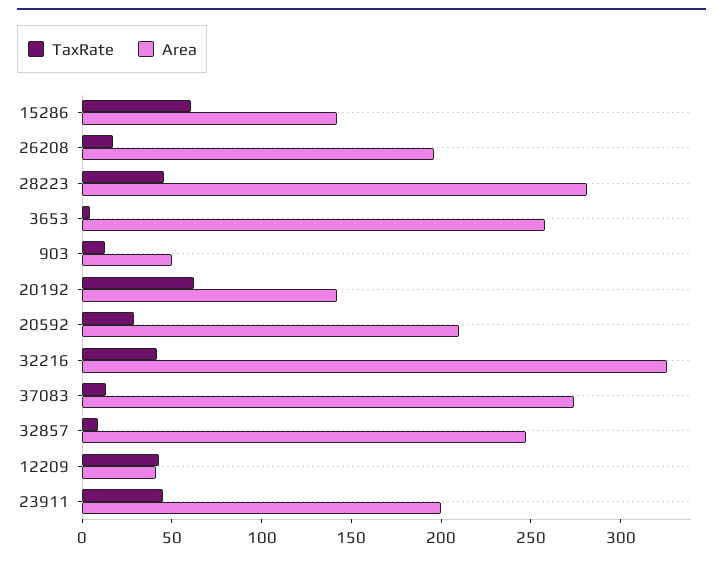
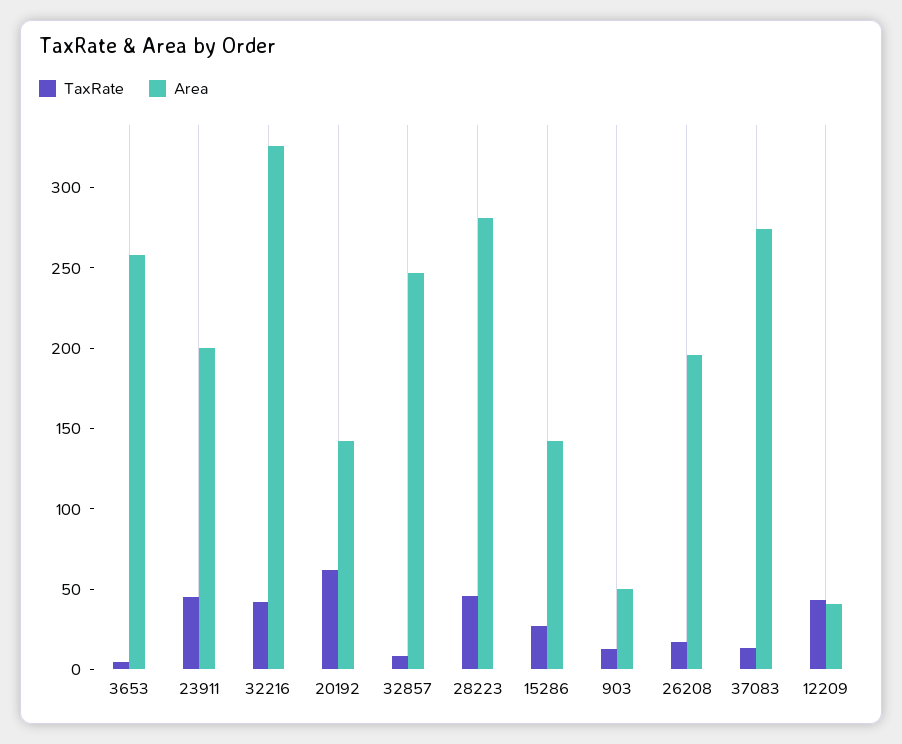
  {
    "TaxRate": {
-     "15286": 60,
+     "15286": 30,
      "26208": 20,
      "28223": 50,
      "3653": 0,
      "903": 10,
      "20192": 60,
-     "20592": 30,
      "32216": 40,
      "37083": 10,
      "32857": 10,
      "12209": 40,
      "23911": 50
    },
    "Area": {
      "15286": 140,
      "26208": 200,
      "28223": 280,
      "3653": 260,
      "903": 50,
      "20192": 140,
-     "20592": 210,
      "32216": 330,
      "37083": 270,
      "32857": 250,
      "12209": 40,
      "23911": 200
    }
  }

